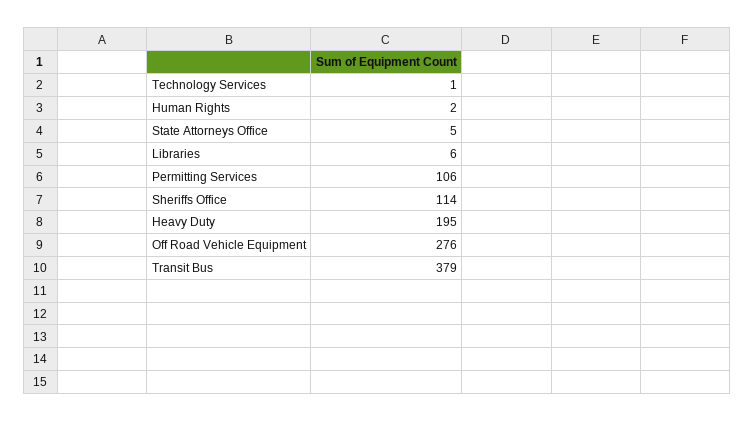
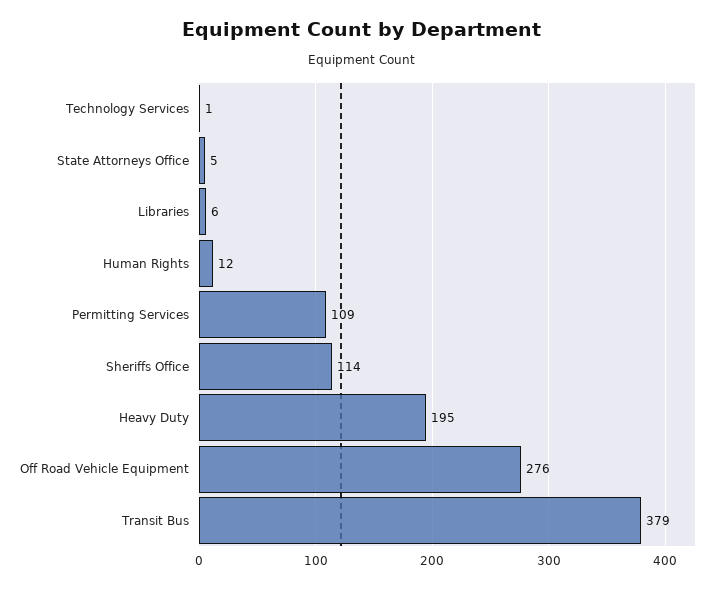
  {
    "Technology Services": 1,
-   "Human Rights": 2,
+   "Human Rights": 12,
    "State Attorneys Office": 5,
    "Libraries": 6,
-   "Permitting Services": 106,
+   "Permitting Services": 109,
    "Sheriffs Office": 114,
    "Heavy Duty": 195,
    "Off Road Vehicle Equipment": 276,
    "Transit Bus": 379
  }

